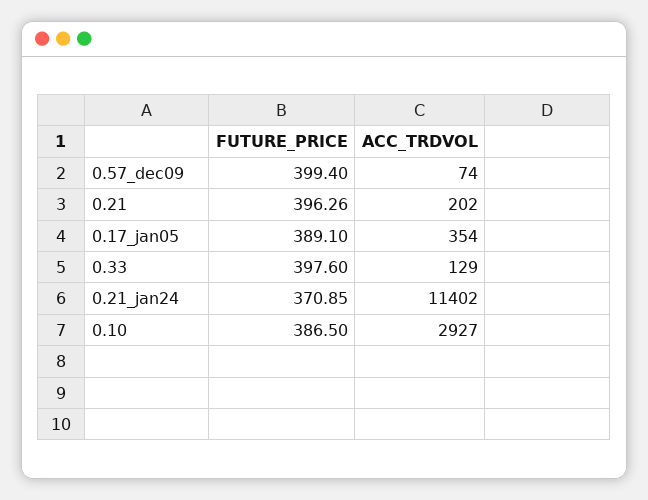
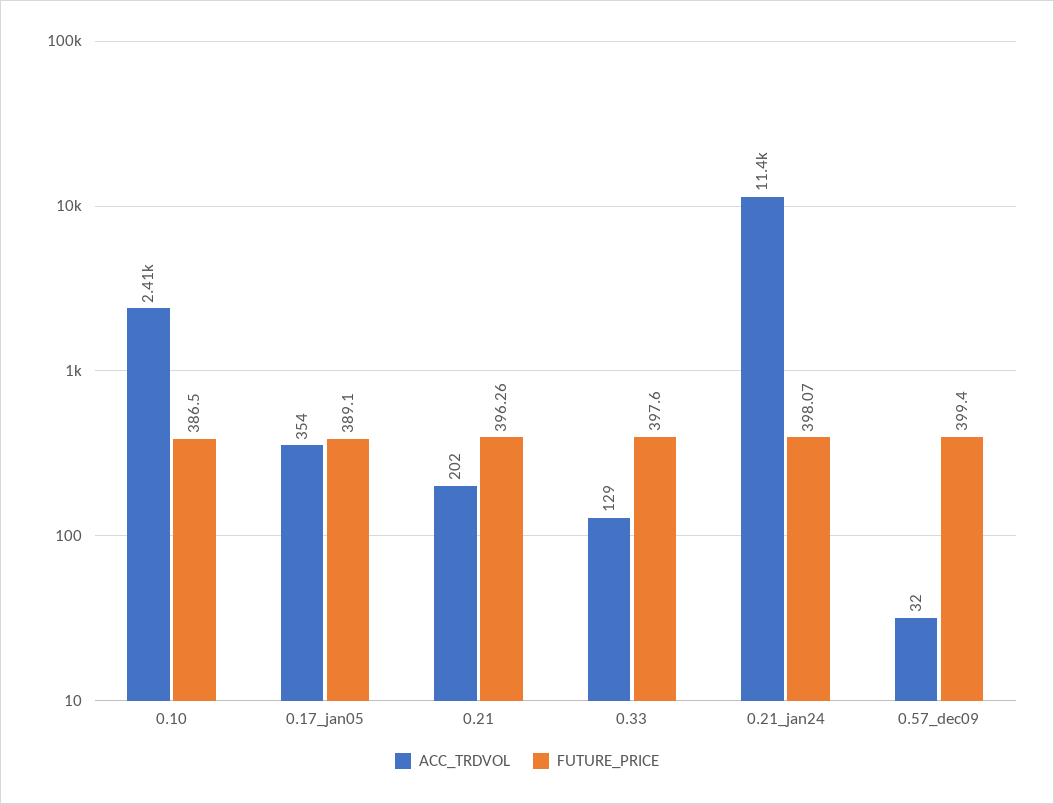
  {
    "FUTURE_PRICE": {
      "0.57_dec09": 399.4,
      "0.21": 396.26,
      "0.17_jan05": 389.1,
      "0.33": 397.6,
-     "0.21_jan24": 370.85,
+     "0.21_jan24": 398.07,
      "0.10": 386.5
    },
    "ACC_TRDVOL": {
-     "0.57_dec09": 74,
+     "0.57_dec09": 32,
      "0.21": 202,
      "0.17_jan05": 354,
      "0.33": 129,
      "0.21_jan24": 11402,
-     "0.10": 2927
+     "0.10": 2410
    }
  }

